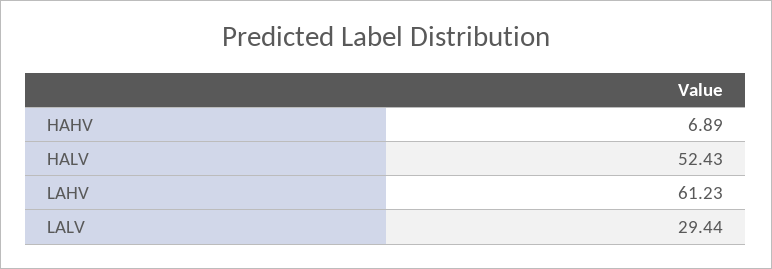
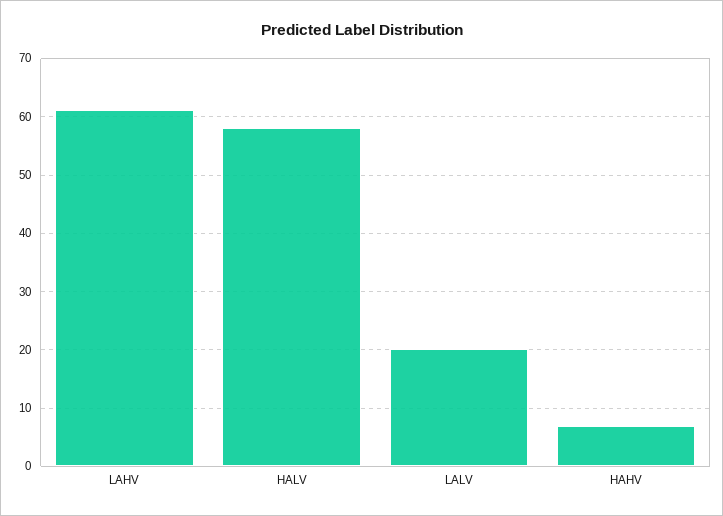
  {
    "HAHV": 6.89,
-   "HALV": 52.43,
+   "HALV": 58,
    "LAHV": 61.23,
-   "LALV": 29.44
+   "LALV": 20
  }

